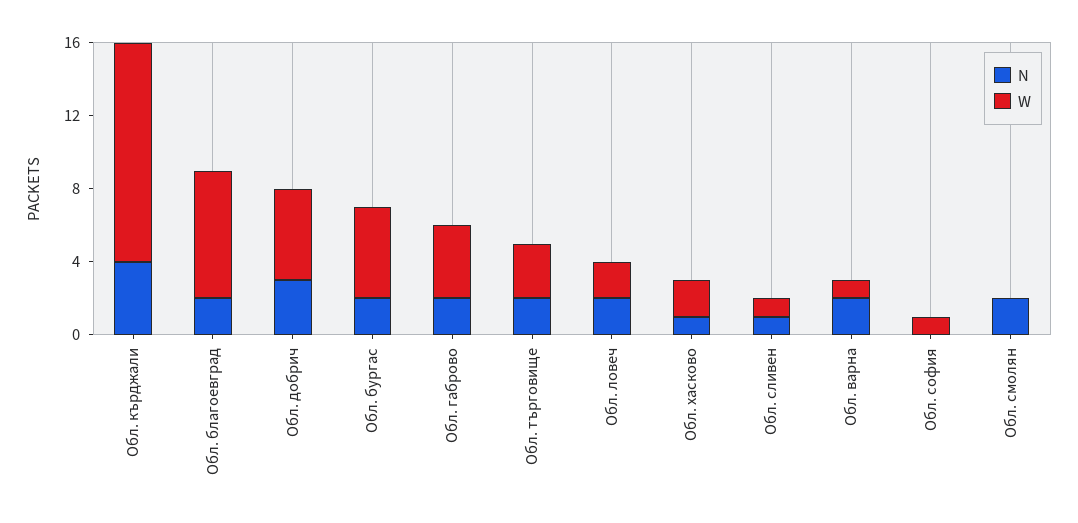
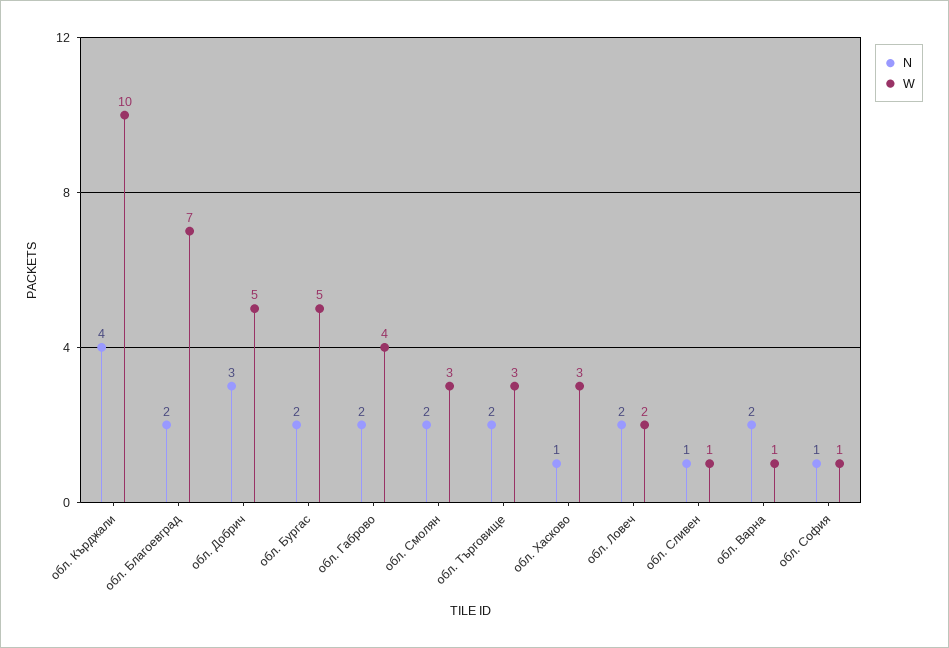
  {
    "N": {
      "Обл. кърджали": 4,
      "Обл. благоевград": 2,
      "Обл. добрич": 3,
      "Обл. бургас": 2,
      "Обл. габрово": 2,
      "Обл. търговище": 2,
      "Обл. ловеч": 2,
      "Обл. хасково": 1,
      "Обл. сливен": 1,
      "Обл. варна": 2,
-     "Обл. софия": 0,
+     "Обл. софия": 1,
      "Обл. смолян": 2
    },
    "W": {
-     "Обл. кърджали": 12,
+     "Обл. кърджали": 10,
      "Обл. благоевград": 7,
      "Обл. добрич": 5,
      "Обл. бургас": 5,
      "Обл. габрово": 4,
      "Обл. търговище": 3,
      "Обл. ловеч": 2,
-     "Обл. хасково": 2,
+     "Обл. хасково": 3,
      "Обл. сливен": 1,
      "Обл. варна": 1,
      "Обл. софия": 1,
-     "Обл. смолян": 0
+     "Обл. смолян": 3
    }
  }

